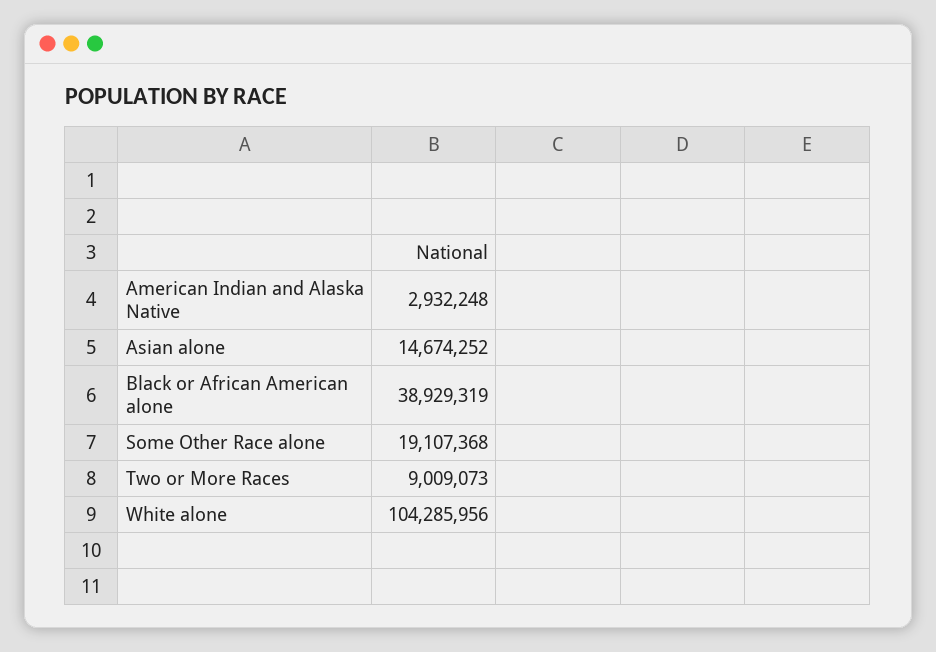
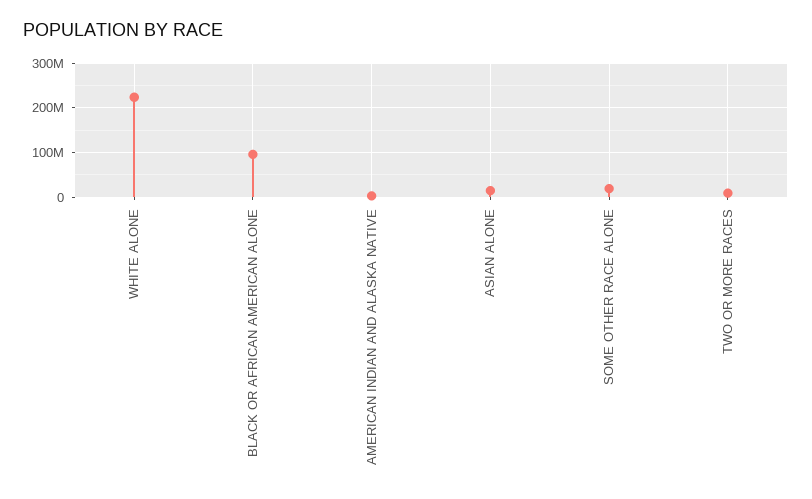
  {
    "American Indian and Alaska Native": 2932248,
    "Asian alone": 14674252,
-   "Black or African American alone": 38929319,
+   "Black or African American alone": 100000000,
    "Some Other Race alone": 19107368,
    "Two or More Races": 9009073,
-   "White alone": 104285956
+   "White alone": 220000000
  }

